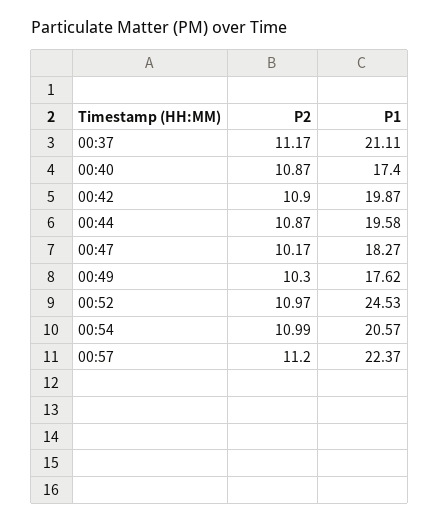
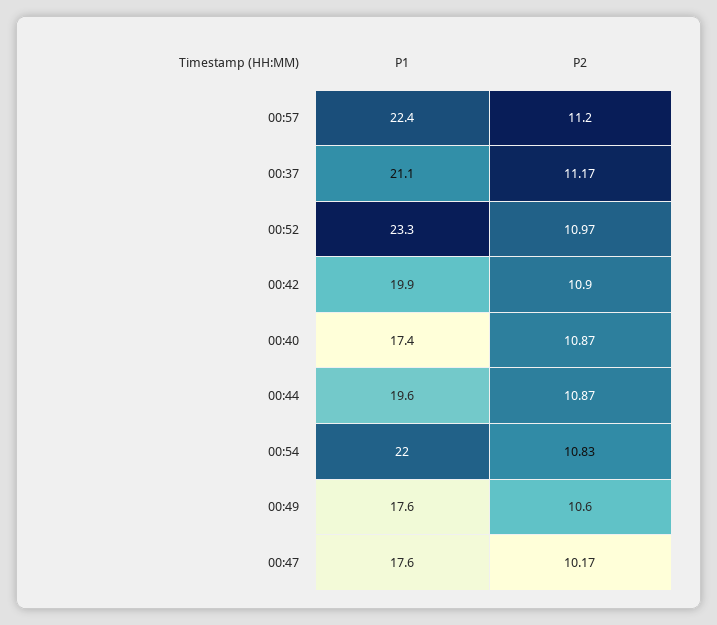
  {
    "P2": {
      "00:37": 11.17,
      "00:40": 10.87,
      "00:42": 10.9,
      "00:44": 10.87,
      "00:47": 10.17,
-     "00:49": 10.3,
+     "00:49": 10.6,
      "00:52": 10.97,
-     "00:54": 10.99,
+     "00:54": 10.83,
      "00:57": 11.2
    },
    "P1": {
      "00:37": 21.11,
      "00:40": 17.4,
      "00:42": 19.87,
      "00:44": 19.58,
-     "00:47": 18.27,
+     "00:47": 17.6,
      "00:49": 17.62,
-     "00:52": 24.53,
+     "00:52": 23.3,
-     "00:54": 20.57,
+     "00:54": 22,
      "00:57": 22.37
    }
  }

